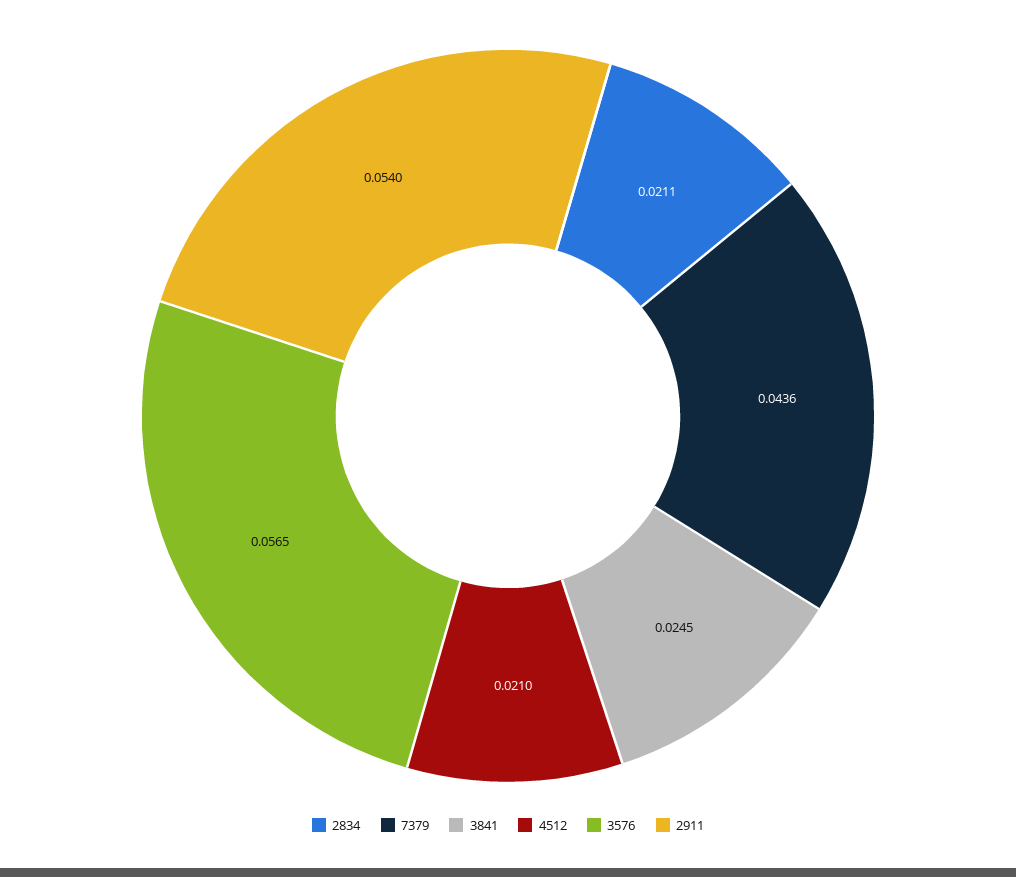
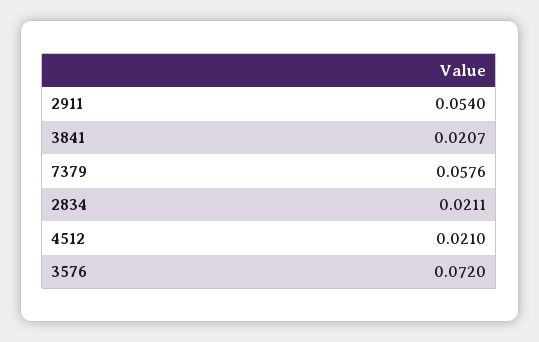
  {
    "2834": 0.0211,
-   "7379": 0.0436,
+   "7379": 0.0576,
-   "3841": 0.0245,
+   "3841": 0.0207,
    "4512": 0.021,
-   "3576": 0.0565,
+   "3576": 0.072,
    "2911": 0.054
  }

